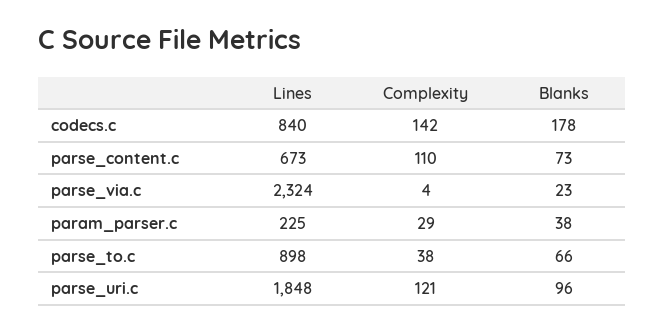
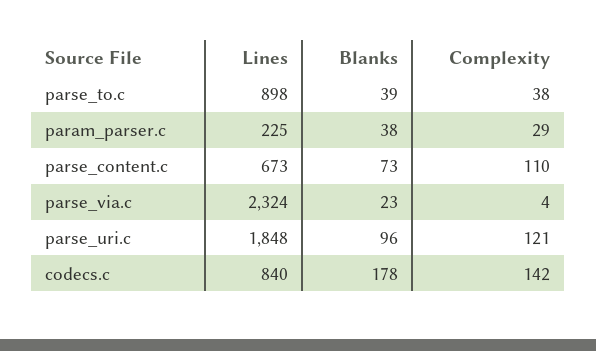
  {
    "Lines": {
      "codecs.c": 840,
      "parse_content.c": 673,
      "parse_via.c": 2324,
      "param_parser.c": 225,
      "parse_to.c": 898,
      "parse_uri.c": 1848
    },
    "Complexity": {
      "codecs.c": 142,
      "parse_content.c": 110,
      "parse_via.c": 4,
      "param_parser.c": 29,
      "parse_to.c": 38,
      "parse_uri.c": 121
    },
    "Blanks": {
      "codecs.c": 178,
      "parse_content.c": 73,
      "parse_via.c": 23,
      "param_parser.c": 38,
-     "parse_to.c": 66,
+     "parse_to.c": 39,
      "parse_uri.c": 96
    }
  }

